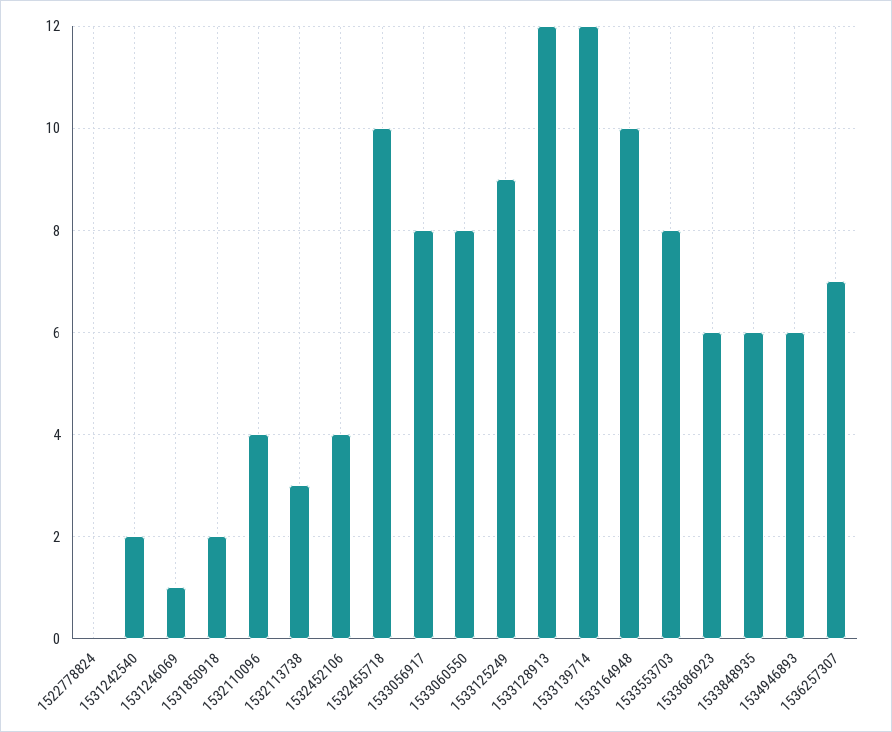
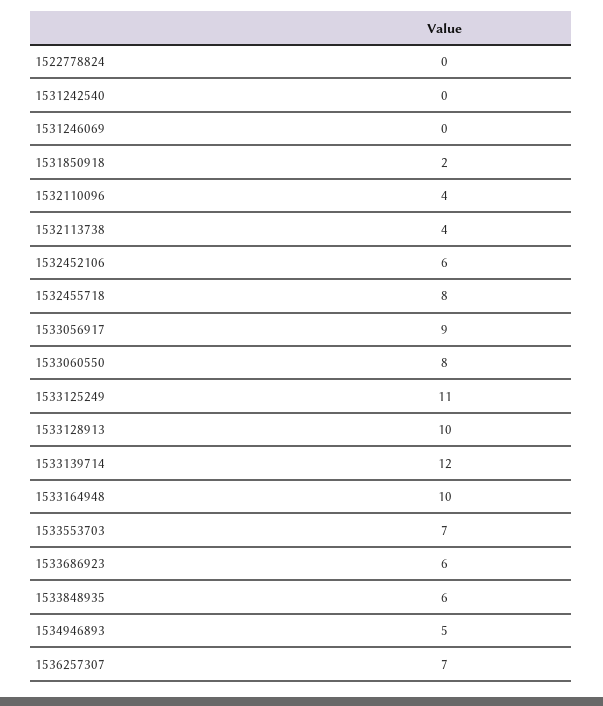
  {
    "1522778824": 0,
-   "1531242540": 2,
+   "1531242540": 0,
-   "1531246069": 1,
+   "1531246069": 0,
    "1531850918": 2,
    "1532110096": 4,
-   "1532113738": 3,
+   "1532113738": 4,
-   "1532452106": 4,
+   "1532452106": 6,
-   "1532455718": 10,
+   "1532455718": 8,
-   "1533056917": 8,
+   "1533056917": 9,
    "1533060550": 8,
-   "1533125249": 9,
+   "1533125249": 11,
-   "1533128913": 12,
+   "1533128913": 10,
    "1533139714": 12,
    "1533164948": 10,
-   "1533553703": 8,
+   "1533553703": 7,
    "1533686923": 6,
    "1533848935": 6,
-   "1534946893": 6,
+   "1534946893": 5,
    "1536257307": 7
  }

